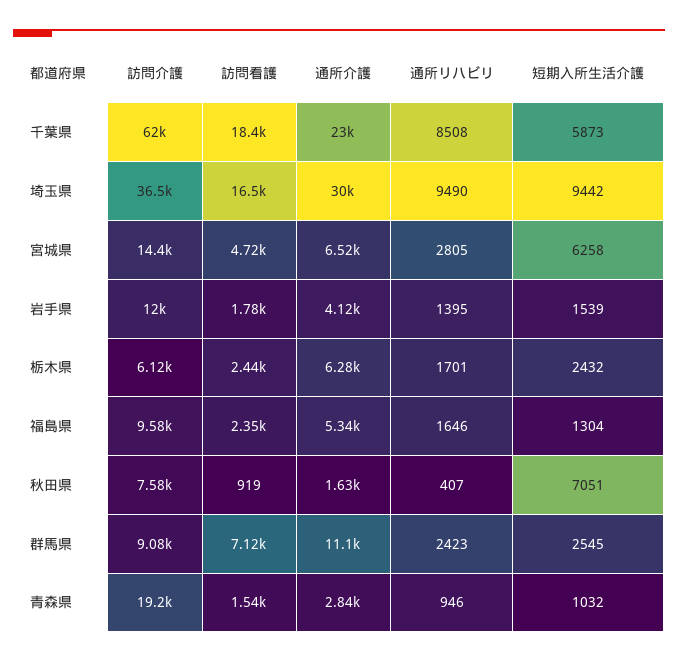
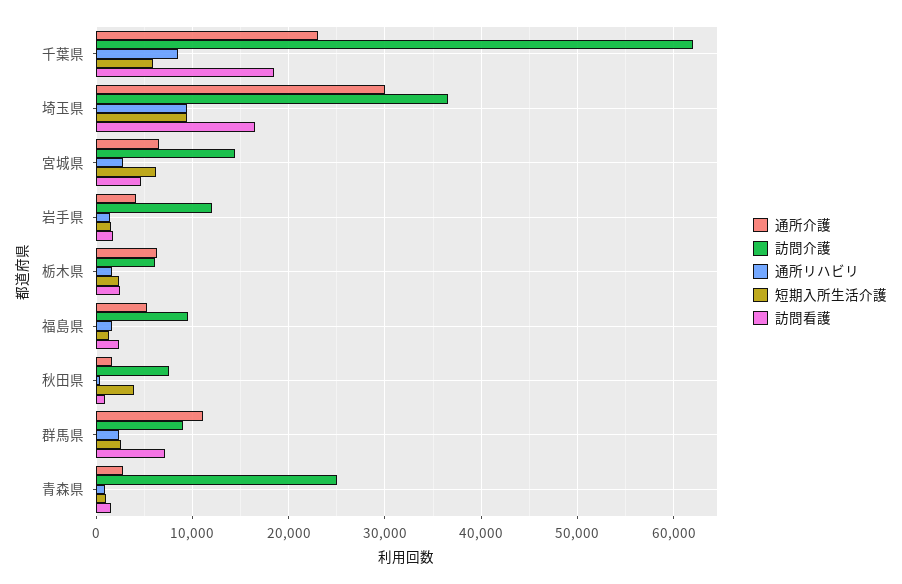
  {
    "訪問介護": {
      "千葉県": 62000,
      "埼玉県": 36500,
      "宮城県": 14400,
      "岩手県": 12000,
      "栃木県": 6120,
      "福島県": 9580,
      "秋田県": 7580,
      "群馬県": 9080,
-     "青森県": 19200
+     "青森県": 25000
    },
    "訪問看護": {
      "千葉県": 18400,
      "埼玉県": 16500,
      "宮城県": 4720,
      "岩手県": 1780,
      "栃木県": 2440,
      "福島県": 2350,
      "秋田県": 919,
      "群馬県": 7120,
      "青森県": 1540
    },
    "通所介護": {
      "千葉県": 23000,
      "埼玉県": 30000,
      "宮城県": 6520,
      "岩手県": 4120,
      "栃木県": 6280,
      "福島県": 5340,
      "秋田県": 1630,
      "群馬県": 11100,
      "青森県": 2840
    },
    "通所リハビリ": {
      "千葉県": 8508,
      "埼玉県": 9490,
      "宮城県": 2805,
      "岩手県": 1395,
      "栃木県": 1701,
      "福島県": 1646,
      "秋田県": 407,
      "群馬県": 2423,
      "青森県": 946
    },
    "短期入所生活介護": {
      "千葉県": 5873,
      "埼玉県": 9442,
      "宮城県": 6258,
      "岩手県": 1539,
      "栃木県": 2432,
      "福島県": 1304,
-     "秋田県": 7051,
+     "秋田県": 4000,
      "群馬県": 2545,
      "青森県": 1032
    }
  }

